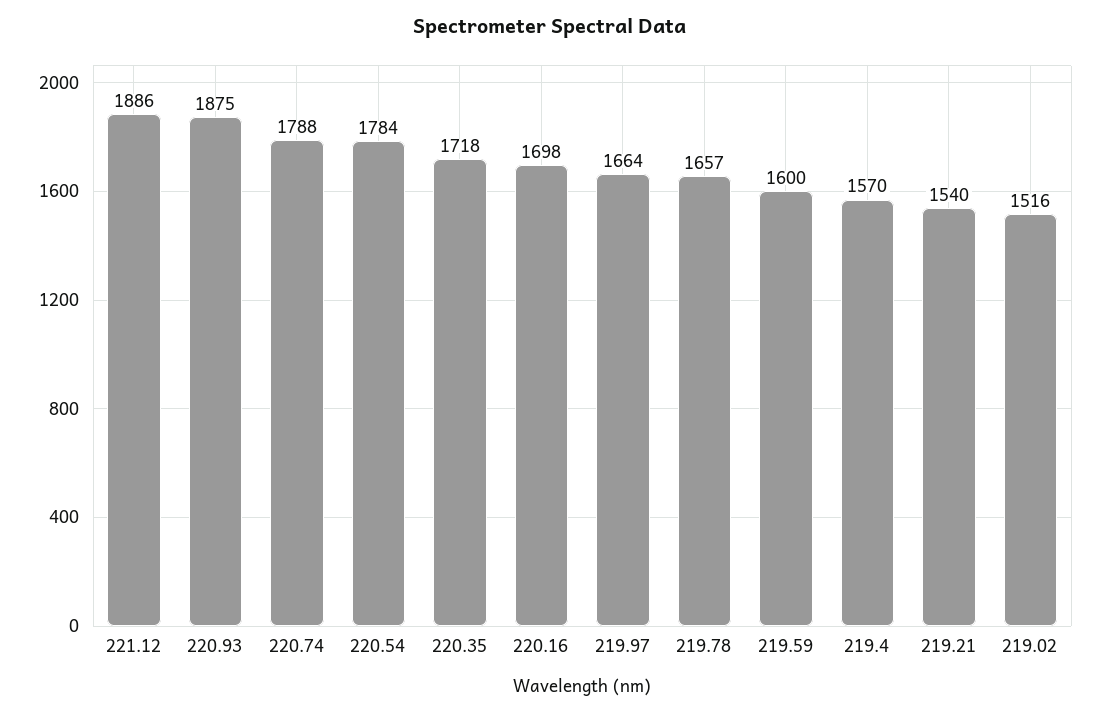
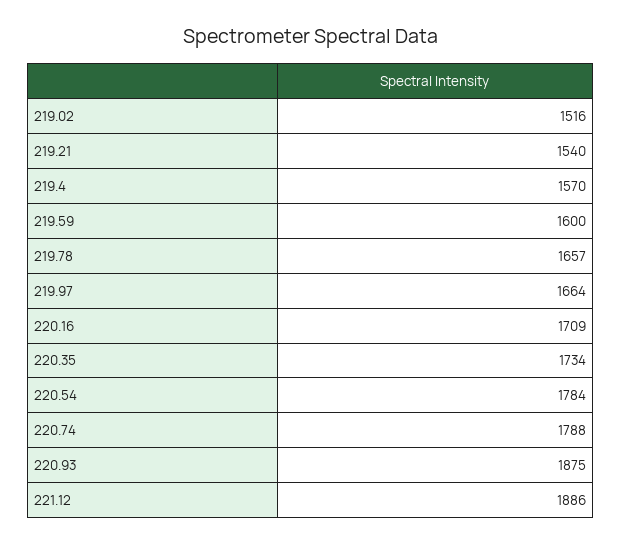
  {
    "221.12": 1886,
    "220.93": 1875,
    "220.74": 1788,
    "220.54": 1784,
-   "220.35": 1718,
+   "220.35": 1734,
-   "220.16": 1698,
+   "220.16": 1709,
    "219.97": 1664,
    "219.78": 1657,
    "219.59": 1600,
    "219.4": 1570,
    "219.21": 1540,
    "219.02": 1516
  }

